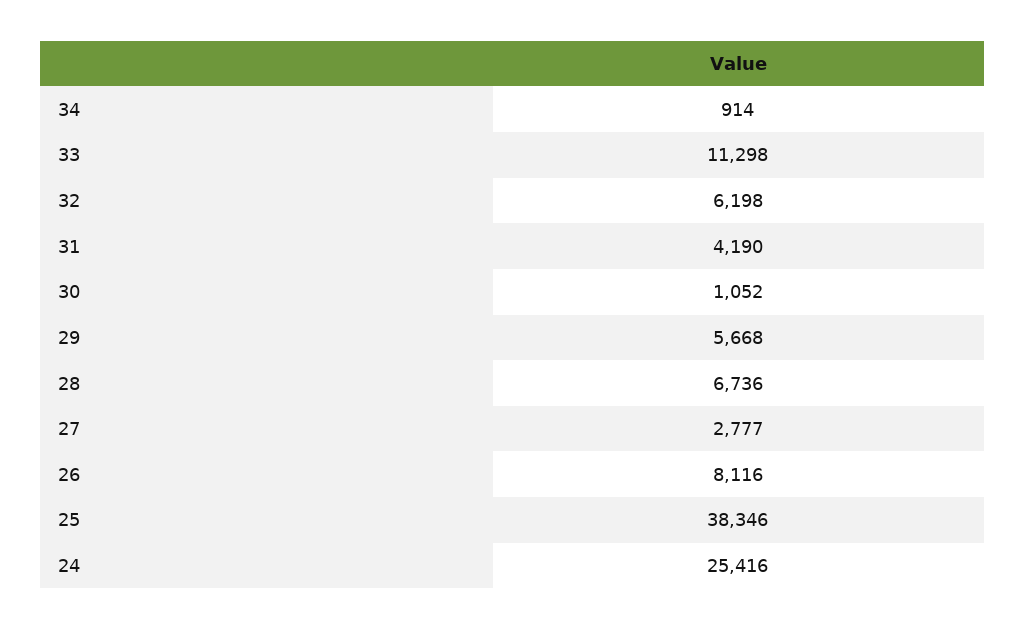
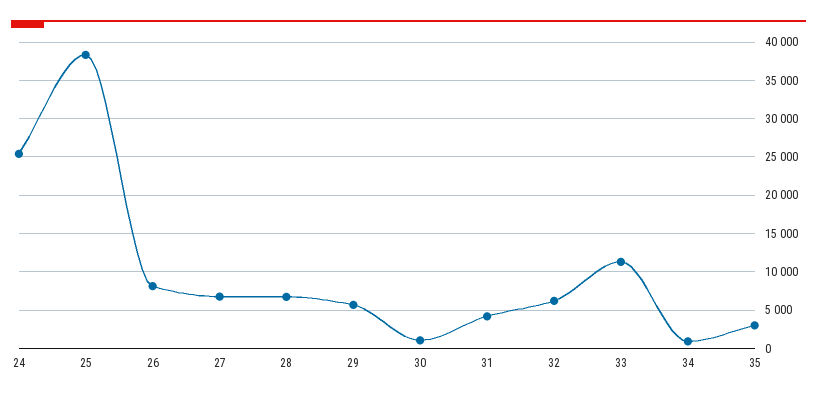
  {
    "34": 914,
    "33": 11298,
    "32": 6198,
    "31": 4190,
    "30": 1052,
    "29": 5668,
    "28": 6736,
-   "27": 2777,
+   "27": 7000,
    "26": 8116,
    "25": 38346,
-   "24": 25416
+   "24": 25416,
+   "35": 3000
  }

